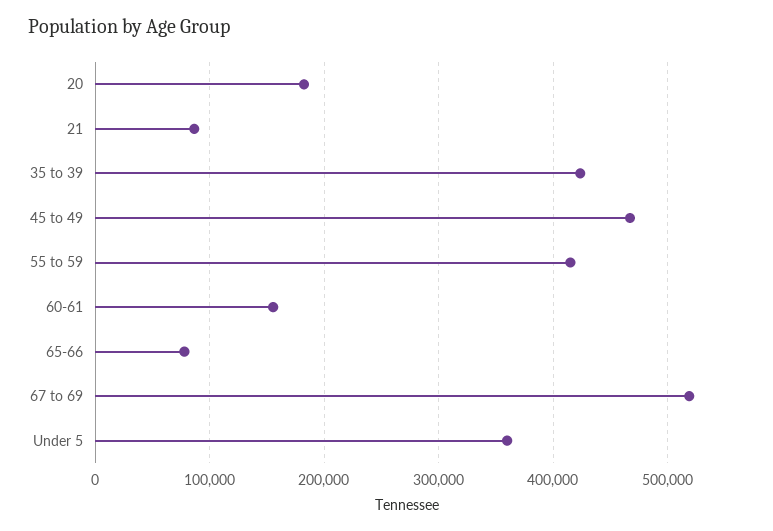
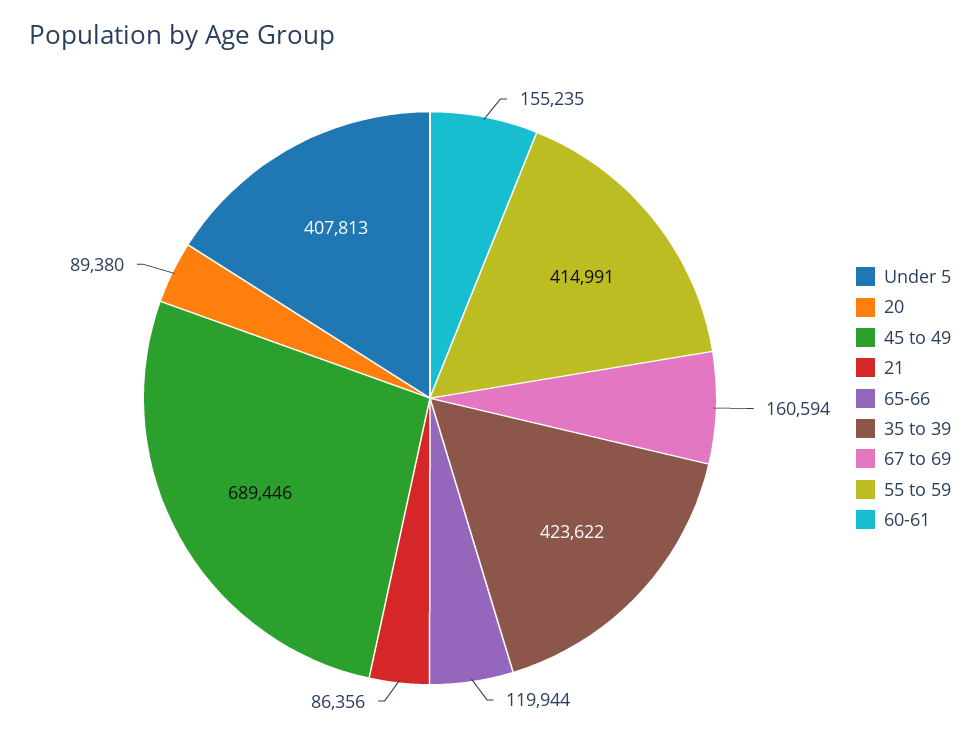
  {
-   "20": 180000,
+   "20": 89380,
    "21": 86356,
    "35 to 39": 423622,
-   "45 to 49": 470000,
+   "45 to 49": 689446,
    "55 to 59": 414991,
    "60-61": 155235,
-   "65-66": 80000,
+   "65-66": 119944,
-   "67 to 69": 520000,
+   "67 to 69": 160594,
-   "Under 5": 360000
+   "Under 5": 407813
  }

